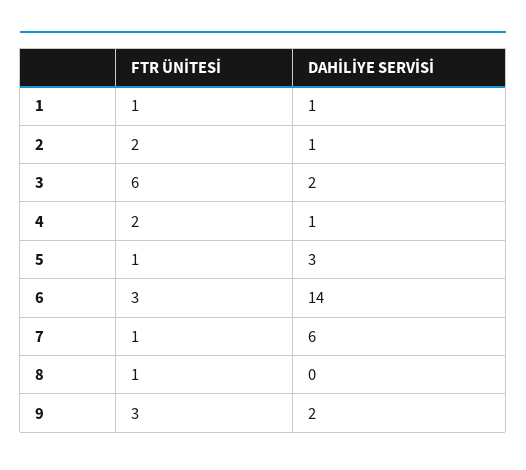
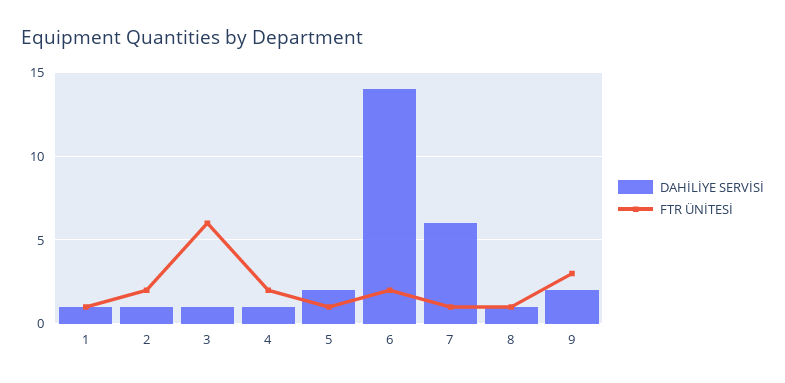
  {
    "FTR ÜNİTESİ": {
      "1": 1,
      "2": 2,
      "3": 6,
      "4": 2,
      "5": 1,
-     "6": 3,
+     "6": 2,
      "7": 1,
      "8": 1,
      "9": 3
    },
    "DAHİLİYE SERVİSİ": {
      "1": 1,
      "2": 1,
-     "3": 2,
+     "3": 1,
      "4": 1,
-     "5": 3,
+     "5": 2,
      "6": 14,
      "7": 6,
-     "8": 0,
+     "8": 1,
      "9": 2
    }
  }

